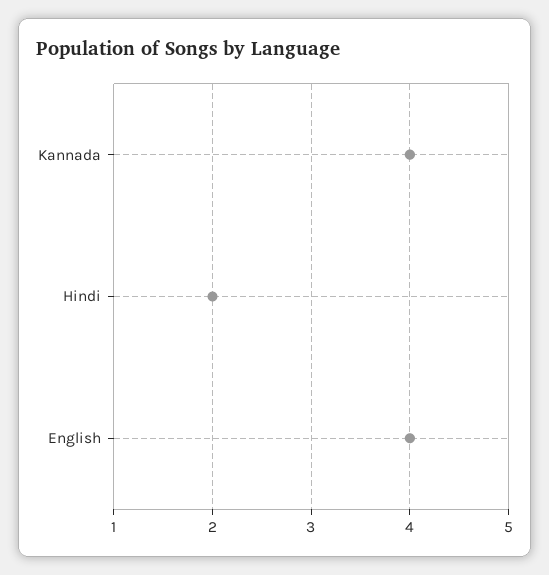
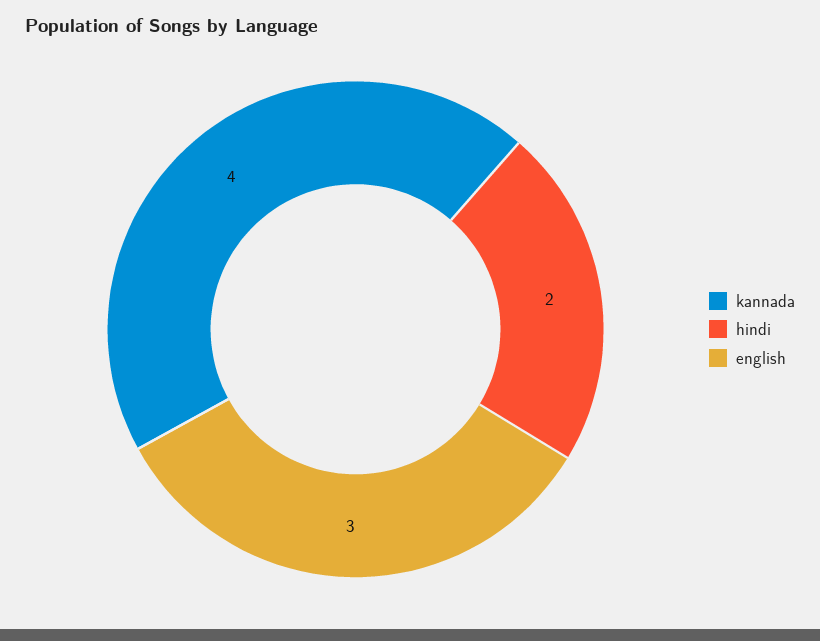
  {
    "Kannada": 4,
    "Hindi": 2,
-   "English": 4
+   "English": 3
  }

